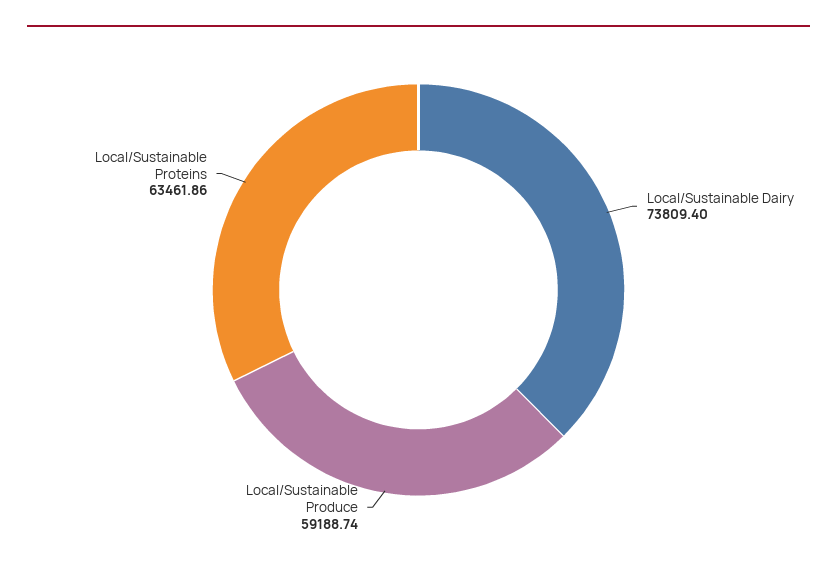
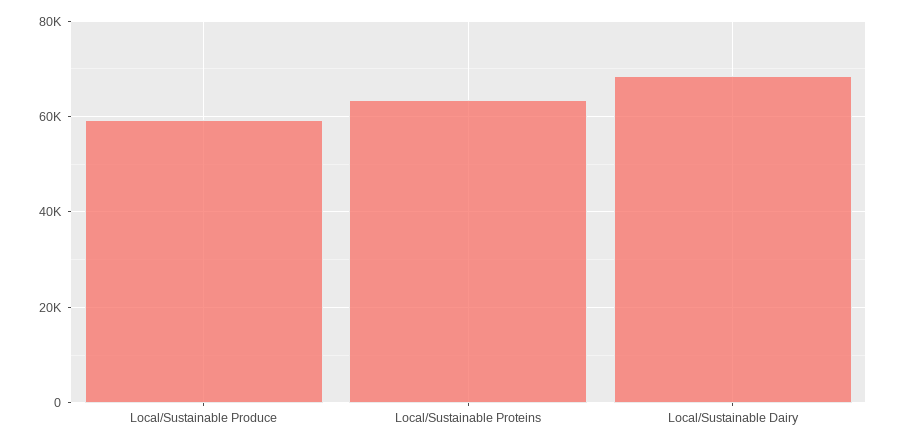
  {
-   "Local/Sustainable Dairy": 73809.4,
+   "Local/Sustainable Dairy": 68000,
    "Local/Sustainable Produce": 59188.74,
    "Local/Sustainable Proteins": 63461.86
  }

